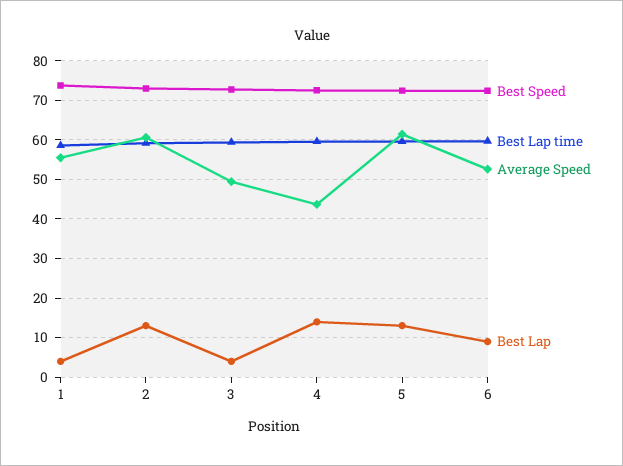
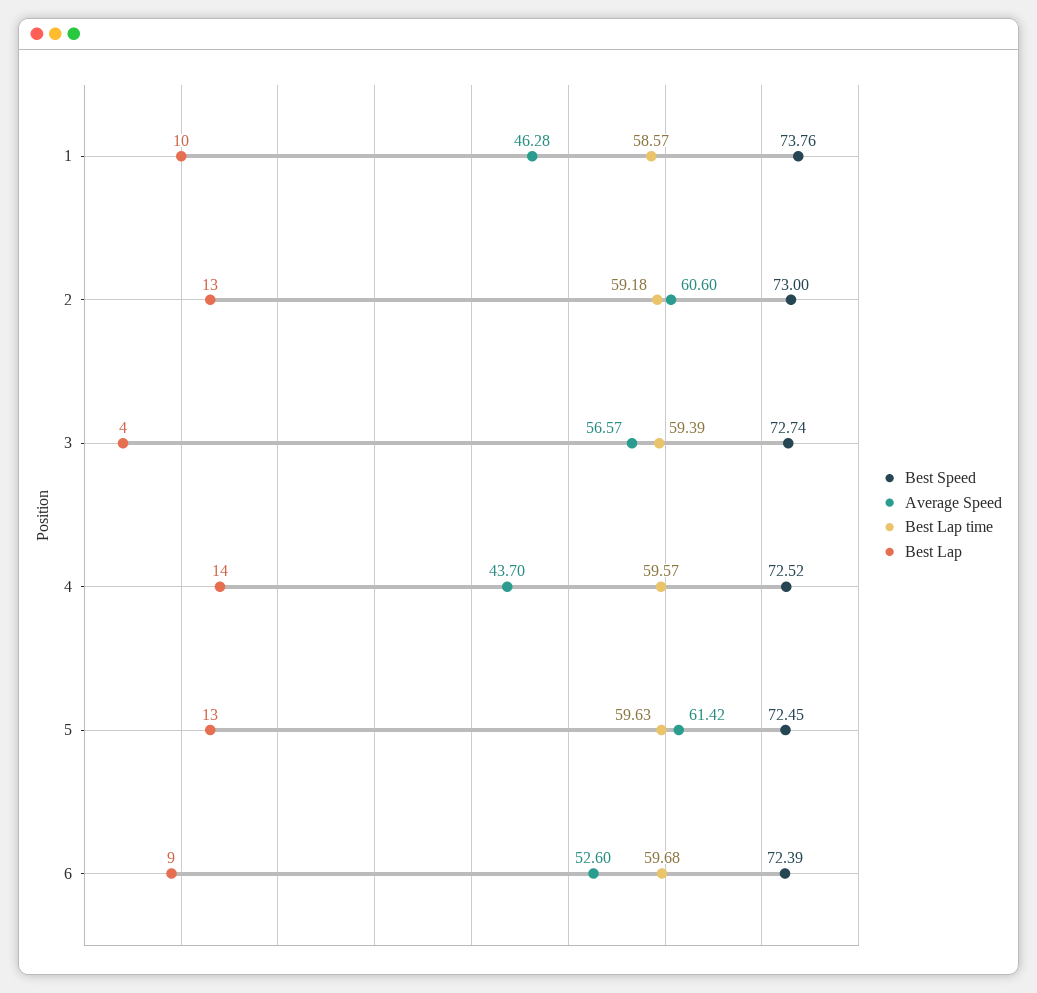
  {
    "Best Speed": {
      "1": 73.76,
      "2": 73,
      "3": 72.74,
      "4": 72.52,
      "5": 72.45,
      "6": 72.39
    },
    "Best Lap time": {
      "1": 58.57,
      "2": 59.18,
      "3": 59.39,
      "4": 59.57,
      "5": 59.63,
      "6": 59.68
    },
    "Average Speed": {
-     "1": 56,
+     "1": 46.28,
      "2": 60.6,
-     "3": 50,
+     "3": 56.57,
      "4": 43.7,
      "5": 61.42,
      "6": 52.6
    },
    "Best Lap": {
-     "1": 4,
+     "1": 10,
      "2": 13,
      "3": 4,
      "4": 14,
      "5": 13,
      "6": 9
    }
  }

